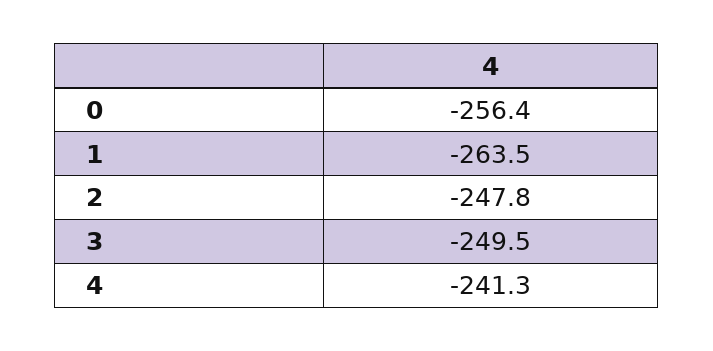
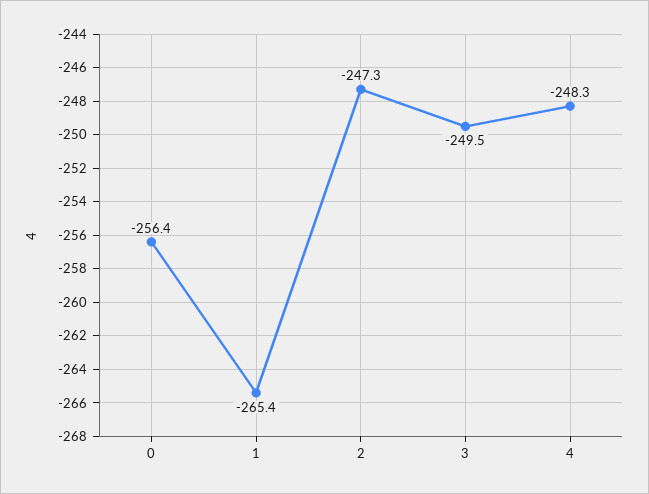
  {
    "0": -256.4,
-   "1": -263.5,
+   "1": -265.4,
-   "2": -247.8,
+   "2": -247.3,
    "3": -249.5,
-   "4": -241.3
+   "4": -248.3
  }

